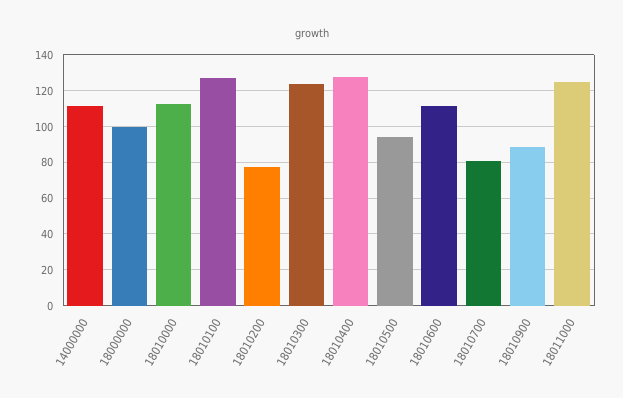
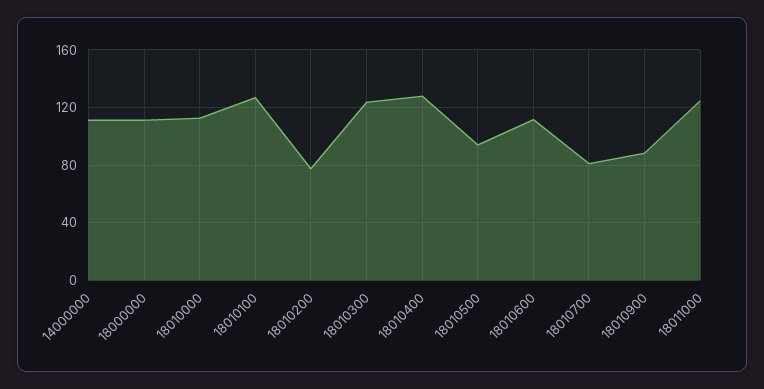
  {
    "14000000": 110,
-   "18000000": 100,
+   "18000000": 110,
    "18010000": 115,
    "18010100": 125,
    "18010200": 80,
    "18010300": 125,
    "18010400": 130,
    "18010500": 95,
    "18010600": 110,
    "18010700": 80,
    "18010900": 90,
    "18011000": 125
  }

